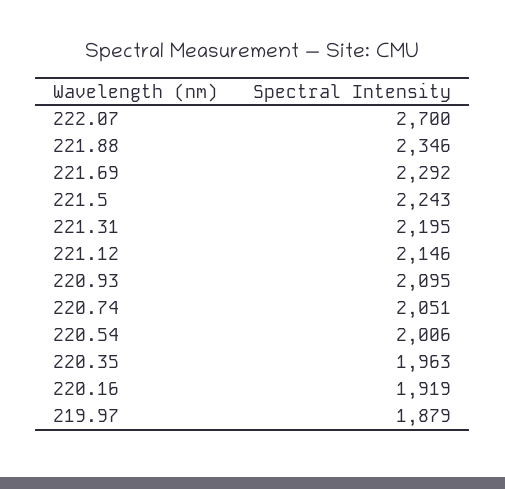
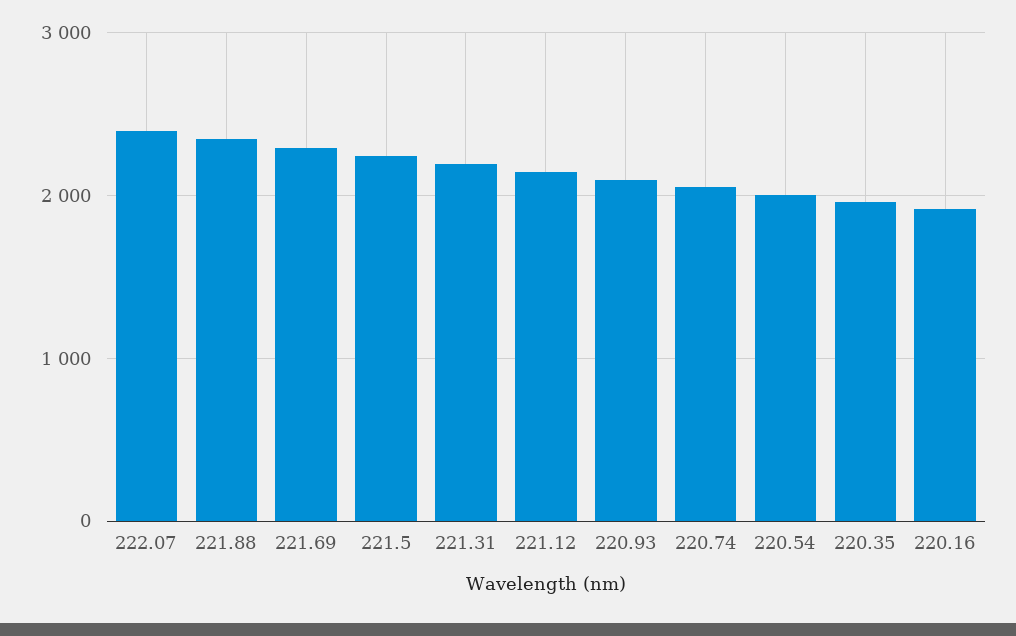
  {
-   "222.07": 2700,
+   "222.07": 2400,
    "221.88": 2346,
    "221.69": 2292,
    "221.5": 2243,
    "221.31": 2195,
    "221.12": 2146,
    "220.93": 2095,
    "220.74": 2051,
    "220.54": 2006,
    "220.35": 1963,
-   "220.16": 1919,
+   "220.16": 1919
-   "219.97": 1879
  }

